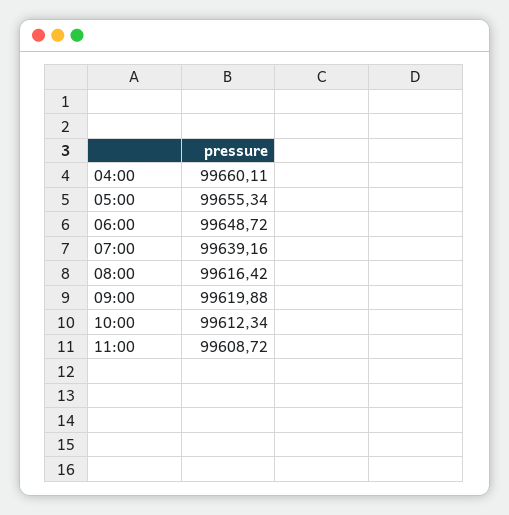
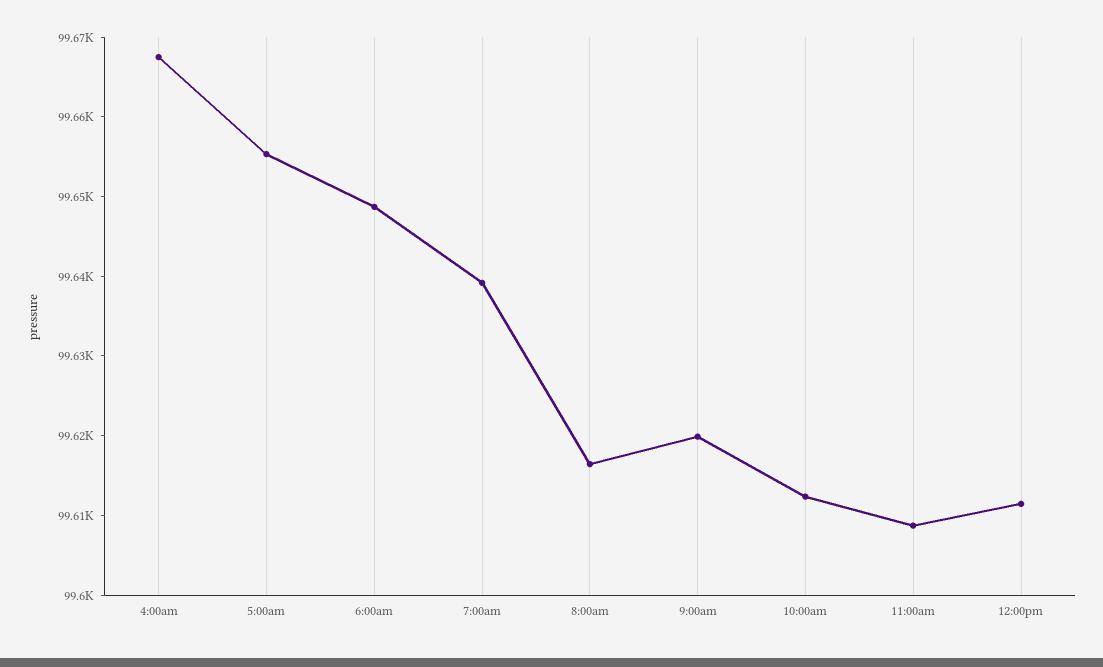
  {
-   "04:00": 99660.11,
+   "04:00": 99668,
    "05:00": 99655.34,
    "06:00": 99648.72,
    "07:00": 99639.16,
    "08:00": 99616.42,
    "09:00": 99619.88,
    "10:00": 99612.34,
-   "11:00": 99608.72
+   "11:00": 99608.72,
+   "12:00pm": 99612
  }

